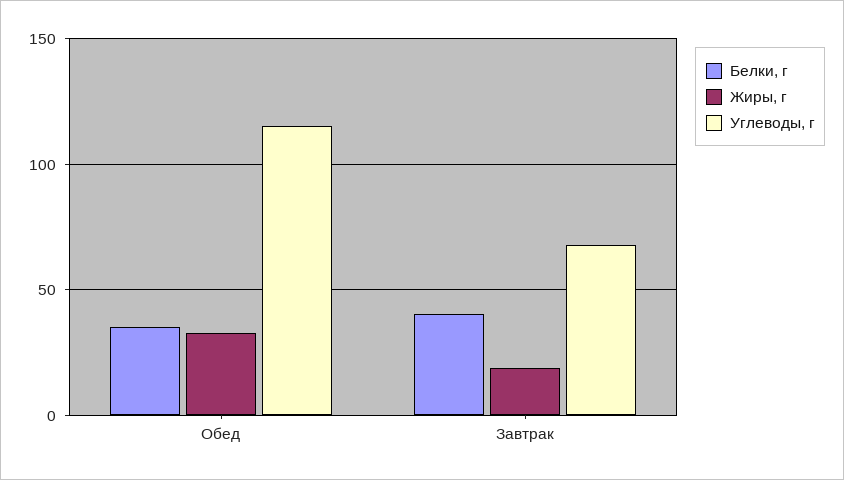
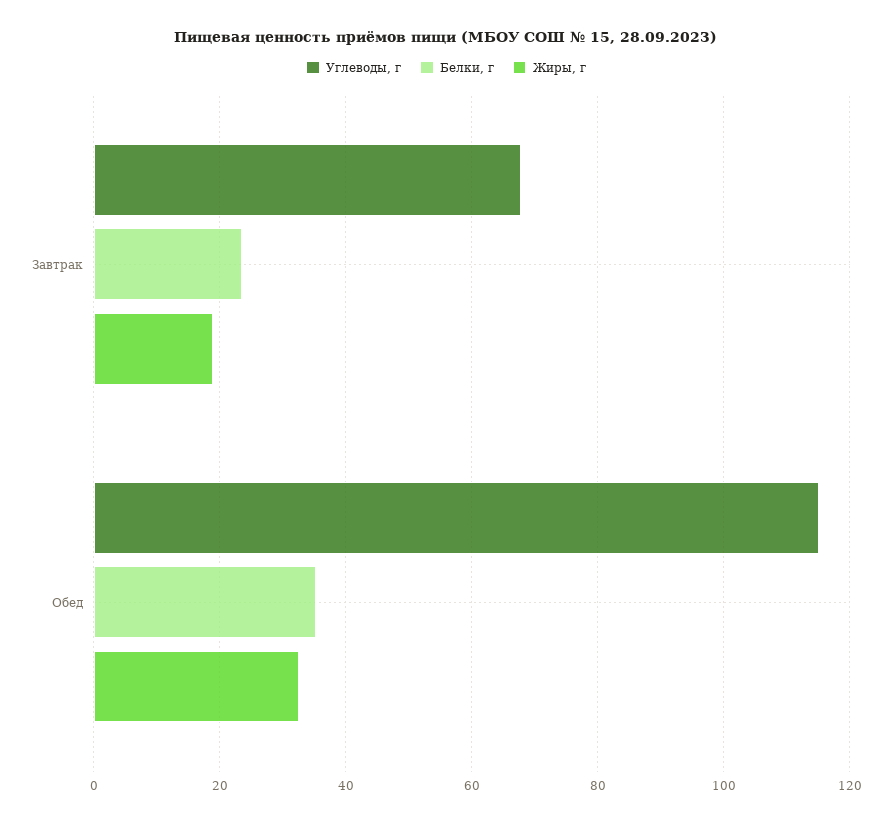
  {
    "Белки, г": {
      "Обед": 36,
-     "Завтрак": 40
+     "Завтрак": 24
    },
    "Жиры, г": {
      "Обед": 32,
      "Завтрак": 18
    },
    "Углеводы, г": {
      "Обед": 116,
      "Завтрак": 68
    }
  }

